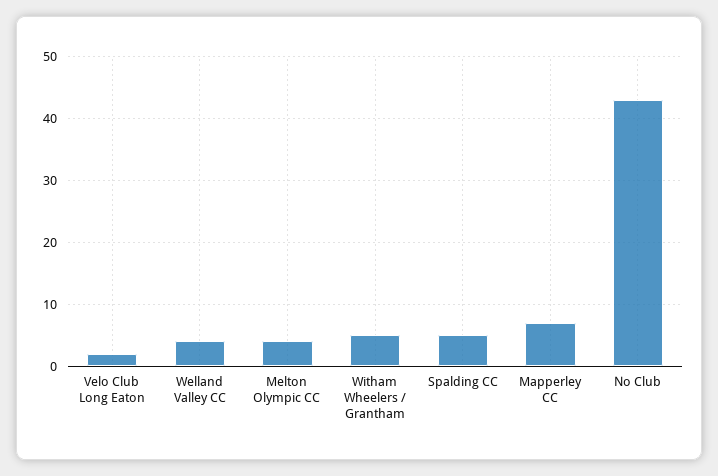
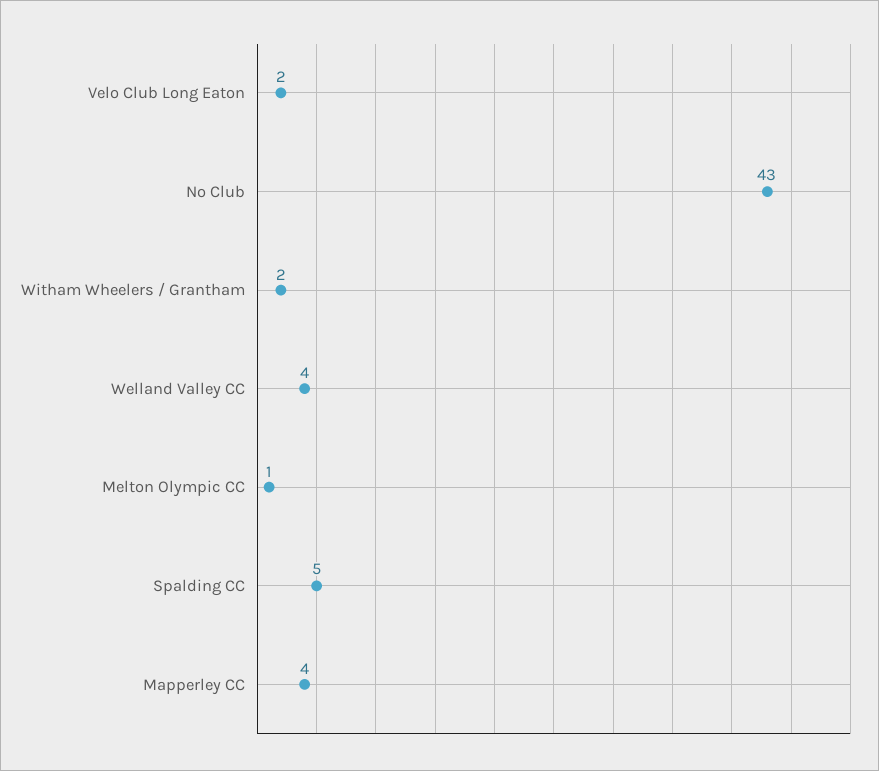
  {
    "Velo Club Long Eaton": 2,
    "Welland Valley CC": 4,
-   "Melton Olympic CC": 4,
+   "Melton Olympic CC": 1,
-   "Witham Wheelers / Grantham": 5,
+   "Witham Wheelers / Grantham": 2,
    "Spalding CC": 5,
-   "Mapperley CC": 7,
+   "Mapperley CC": 4,
    "No Club": 43
  }

